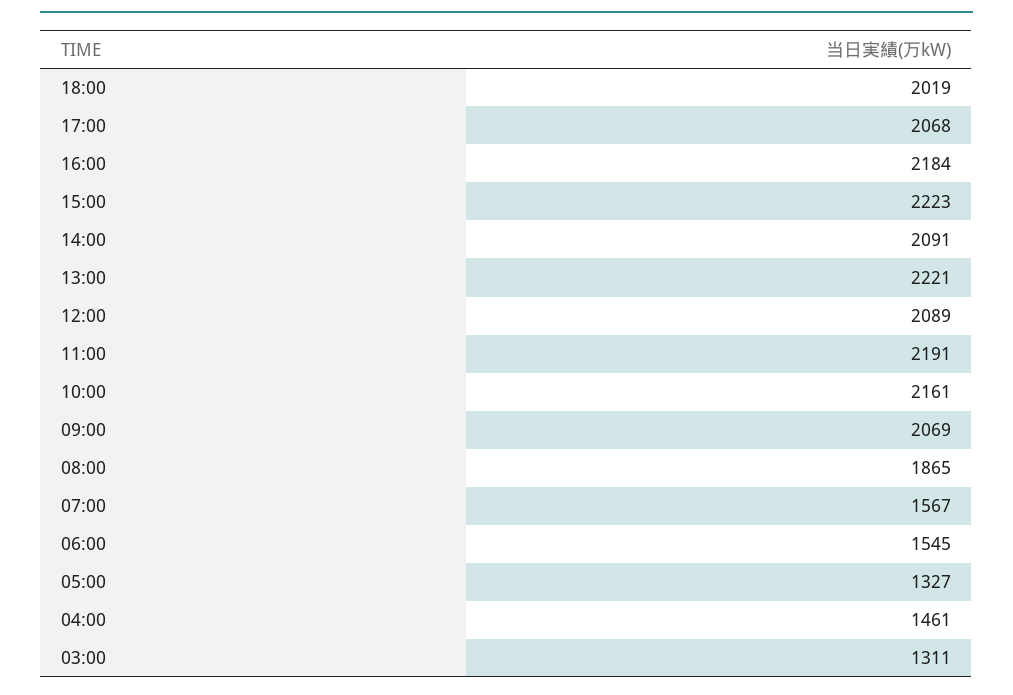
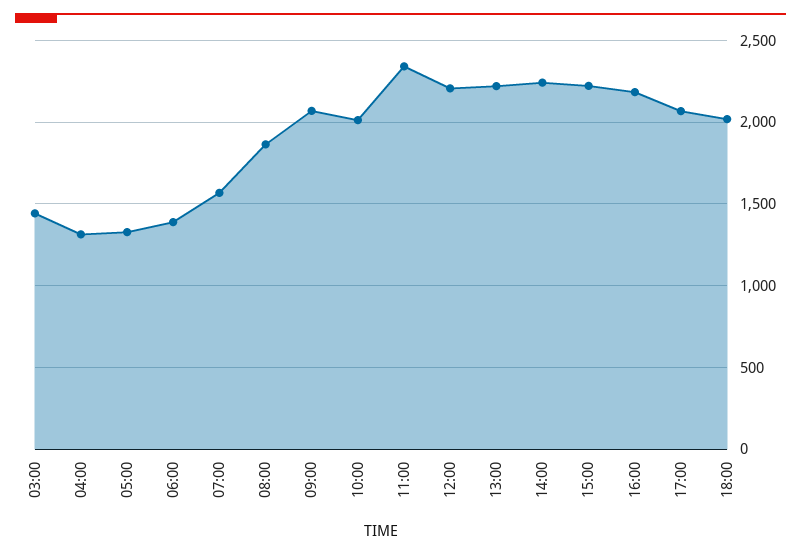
  {
    "18:00": 2019,
    "17:00": 2068,
    "16:00": 2184,
    "15:00": 2223,
-   "14:00": 2091,
+   "14:00": 2250,
    "13:00": 2221,
-   "12:00": 2089,
+   "12:00": 2200,
-   "11:00": 2191,
+   "11:00": 2350,
-   "10:00": 2161,
+   "10:00": 2000,
    "09:00": 2069,
    "08:00": 1865,
    "07:00": 1567,
-   "06:00": 1545,
+   "06:00": 1400,
    "05:00": 1327,
-   "04:00": 1461,
+   "04:00": 1300,
-   "03:00": 1311
+   "03:00": 1450
  }

